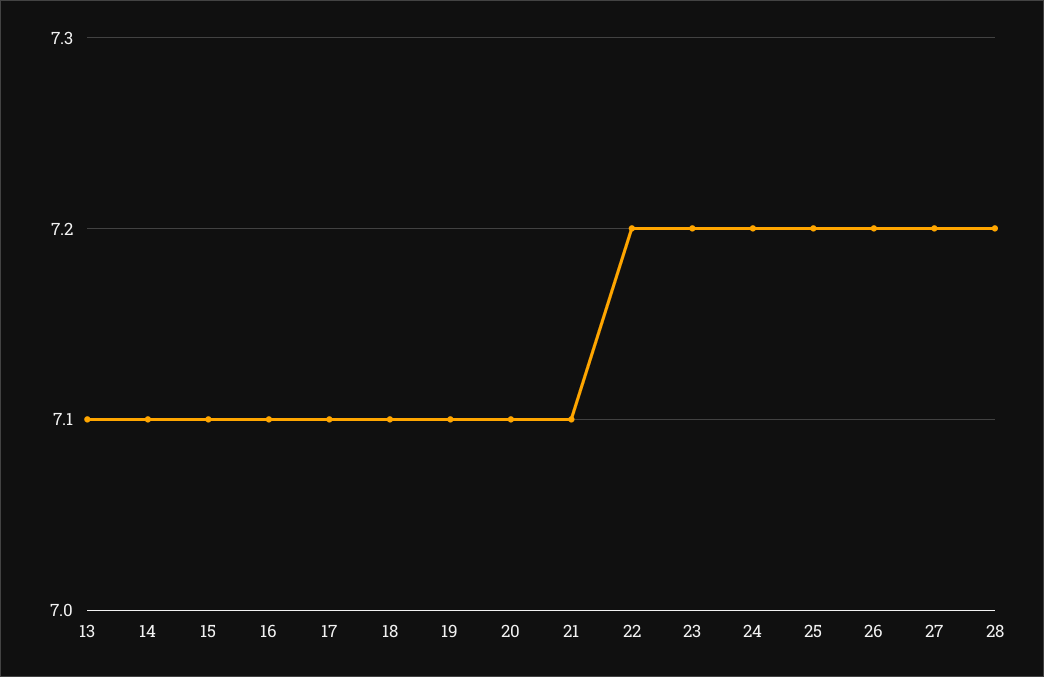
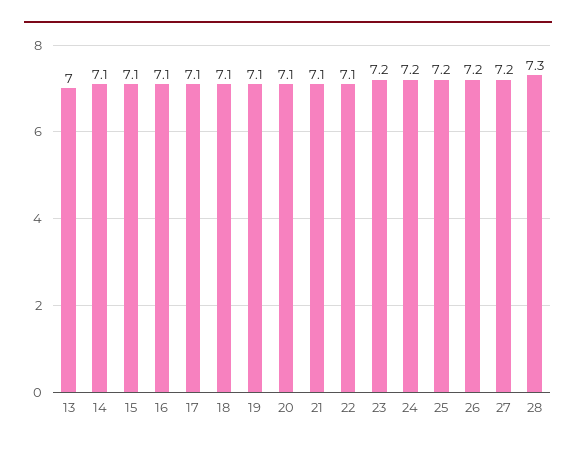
  {
-   "13": 7.1,
+   "13": 7,
    "14": 7.1,
    "15": 7.1,
    "16": 7.1,
    "17": 7.1,
    "18": 7.1,
    "19": 7.1,
    "20": 7.1,
    "21": 7.1,
-   "22": 7.2,
+   "22": 7.1,
    "23": 7.2,
    "24": 7.2,
    "25": 7.2,
    "26": 7.2,
    "27": 7.2,
-   "28": 7.2
+   "28": 7.3
  }

